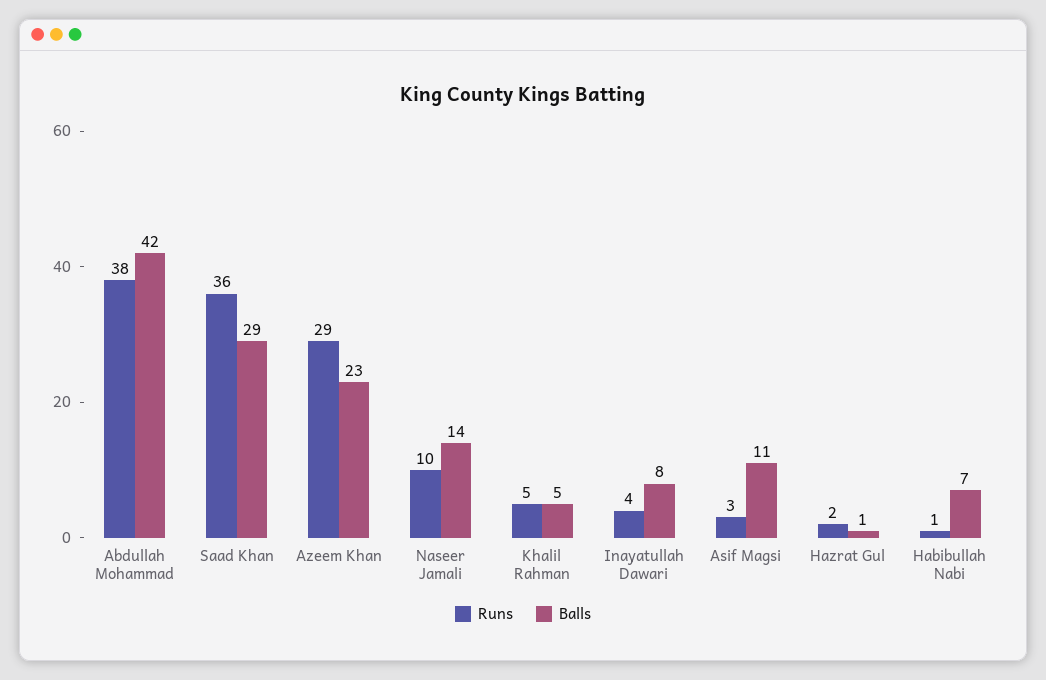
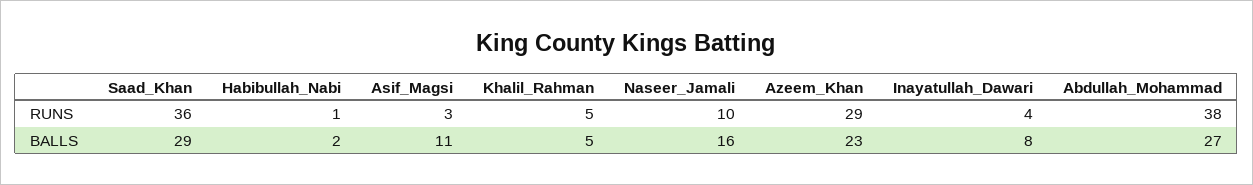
  {
    "Runs": {
      "Abdullah Mohammad": 38,
      "Saad Khan": 36,
      "Azeem Khan": 29,
      "Naseer Jamali": 10,
      "Khalil Rahman": 5,
      "Inayatullah Dawari": 4,
      "Asif Magsi": 3,
-     "Hazrat Gul": 2,
      "Habibullah Nabi": 1
    },
    "Balls": {
-     "Abdullah Mohammad": 42,
+     "Abdullah Mohammad": 27,
      "Saad Khan": 29,
      "Azeem Khan": 23,
-     "Naseer Jamali": 14,
+     "Naseer Jamali": 16,
      "Khalil Rahman": 5,
      "Inayatullah Dawari": 8,
      "Asif Magsi": 11,
-     "Hazrat Gul": 1,
-     "Habibullah Nabi": 7
+     "Habibullah Nabi": 2
    }
  }

